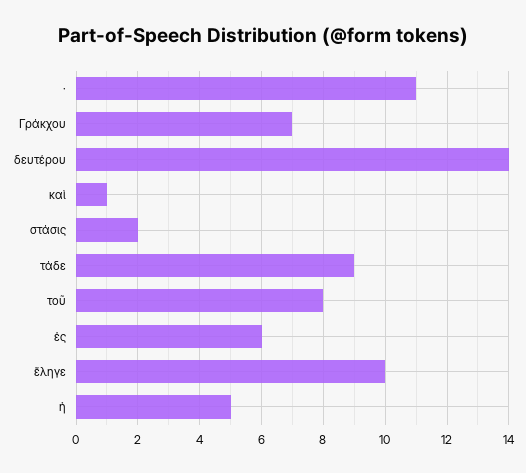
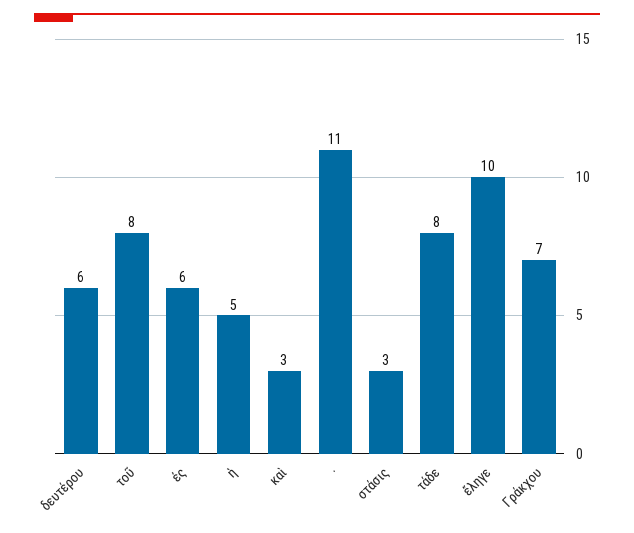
  {
    "·": 11,
    "Γράκχου": 7,
-   "δευτέρου": 14,
+   "δευτέρου": 6,
-   "καὶ": 1,
+   "καὶ": 3,
-   "στάσις": 2,
+   "στάσις": 3,
-   "τάδε": 9,
+   "τάδε": 8,
    "τοῦ": 8,
    "ἐς": 6,
    "ἔληγε": 10,
    "ἡ": 5
  }

